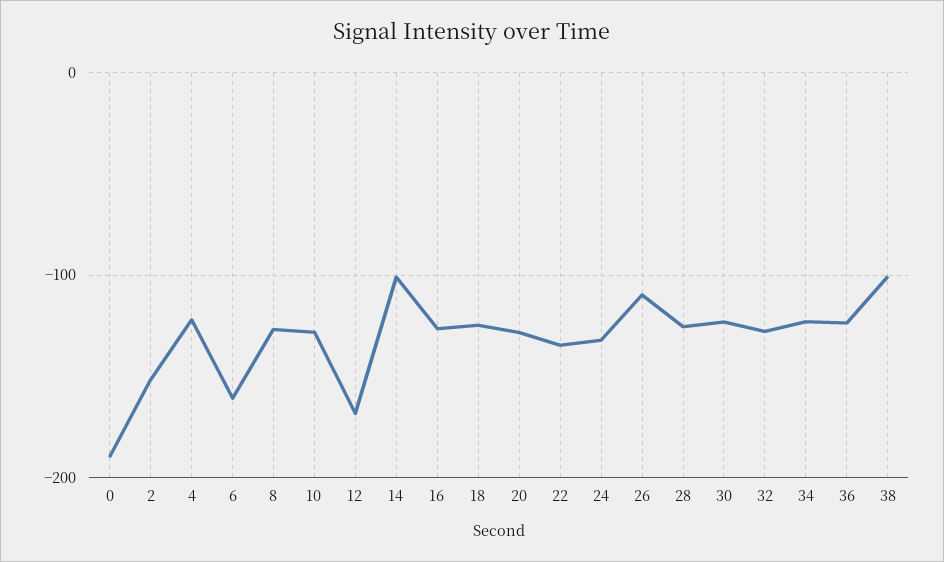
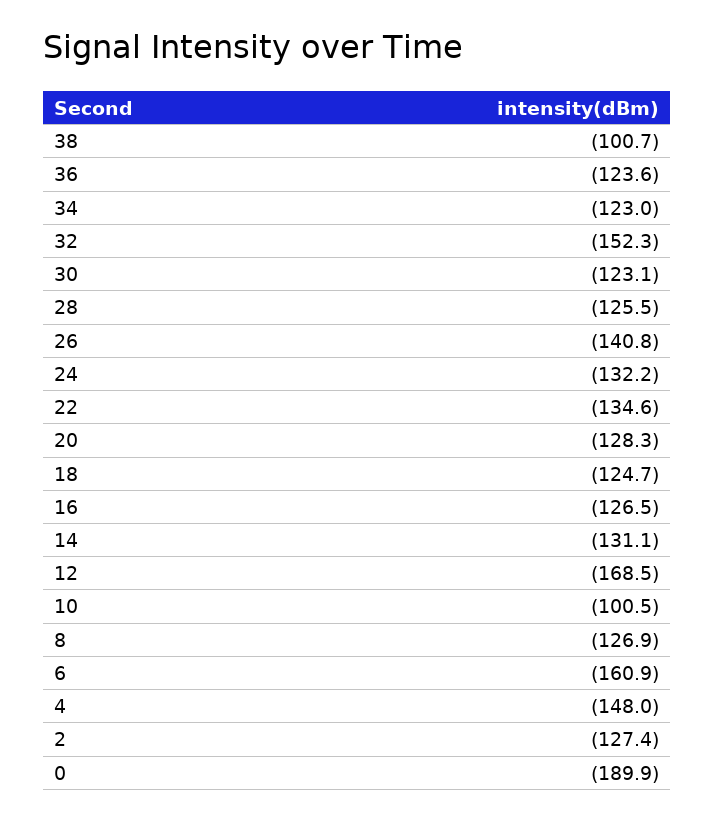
  {
    "0": -189.9,
-   "2": -150,
+   "2": -127.4,
-   "4": -120,
+   "4": -148,
    "6": -160.9,
    "8": -126.9,
-   "10": -130,
+   "10": -100.5,
    "12": -168.5,
-   "14": -100,
+   "14": -131.1,
    "16": -126.5,
    "18": -124.7,
    "20": -128.3,
    "22": -134.6,
    "24": -132.2,
-   "26": -110,
+   "26": -140.8,
    "28": -125.5,
    "30": -123.1,
-   "32": -130,
+   "32": -152.3,
    "34": -123,
    "36": -123.6,
    "38": -100.7
  }

